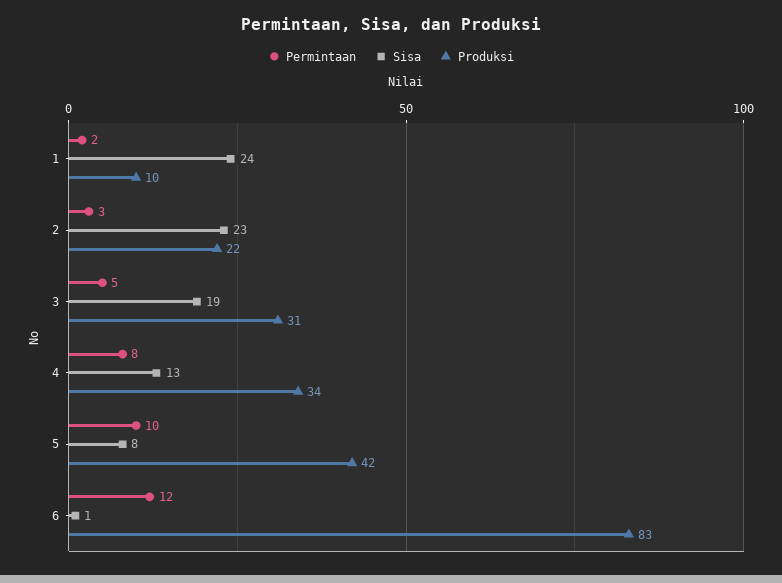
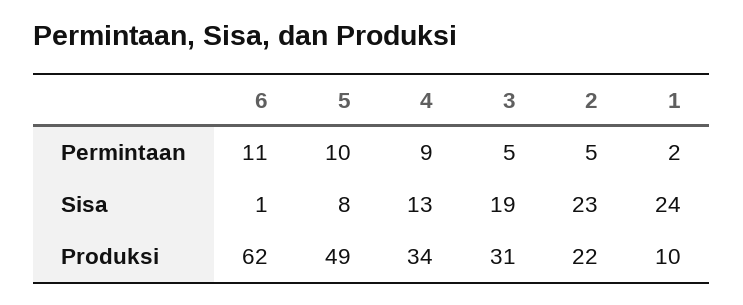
  {
    "Permintaan": {
      "1": 2,
-     "2": 3,
+     "2": 5,
      "3": 5,
-     "4": 8,
+     "4": 9,
      "5": 10,
-     "6": 12
+     "6": 11
    },
    "Sisa": {
      "1": 24,
      "2": 23,
      "3": 19,
      "4": 13,
      "5": 8,
      "6": 1
    },
    "Produksi": {
      "1": 10,
      "2": 22,
      "3": 31,
      "4": 34,
-     "5": 42,
+     "5": 49,
-     "6": 83
+     "6": 62
    }
  }

